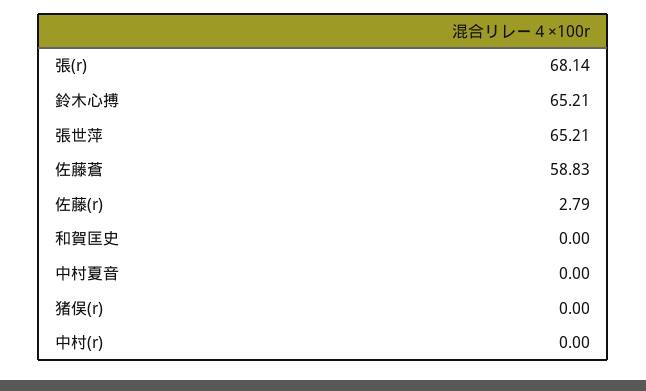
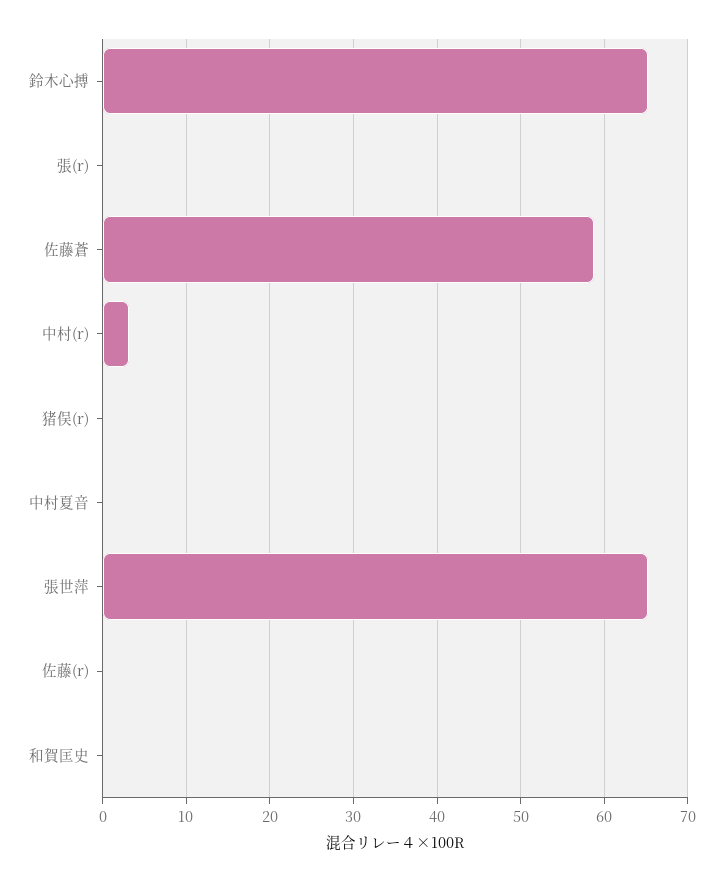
  {
-   "張(r)": 68.14,
+   "張(r)": 0,
    "鈴木心搏": 65.21,
    "張世萍": 65.21,
    "佐藤蒼": 58.83,
-   "佐藤(r)": 2.79,
+   "佐藤(r)": 0,
    "和賀匡史": 0,
    "中村夏音": 0,
    "猪俣(r)": 0,
-   "中村(r)": 0
+   "中村(r)": 3
  }

